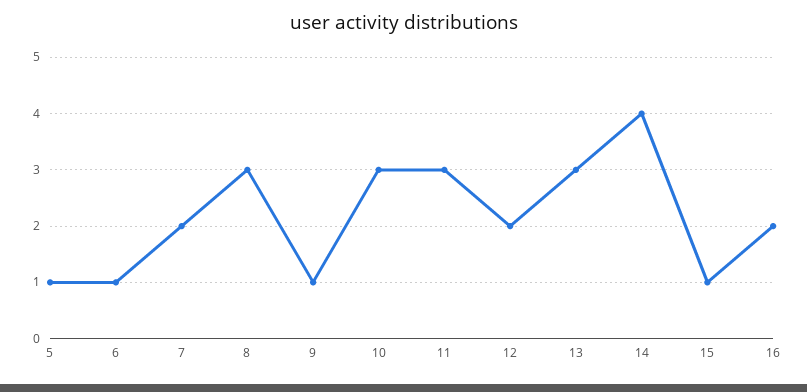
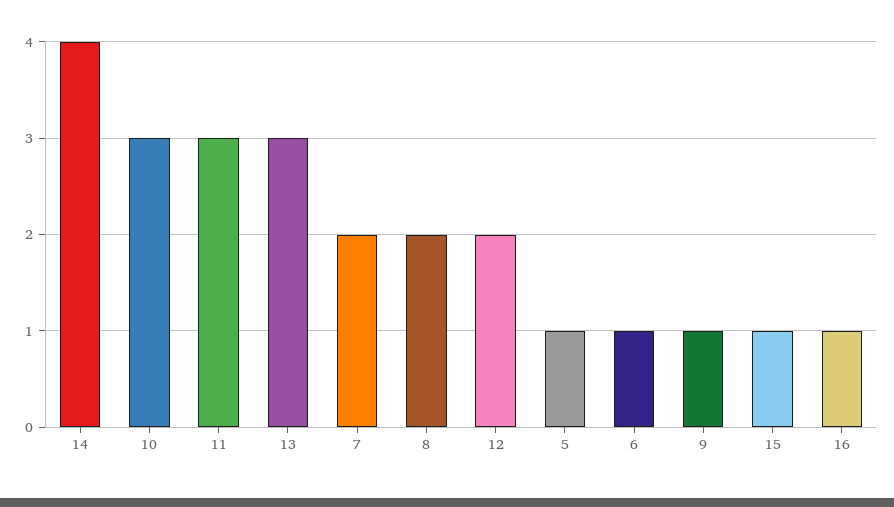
  {
    "5": 1,
    "6": 1,
    "7": 2,
-   "8": 3,
+   "8": 2,
    "9": 1,
    "10": 3,
    "11": 3,
    "12": 2,
    "13": 3,
    "14": 4,
    "15": 1,
-   "16": 2
+   "16": 1
  }

